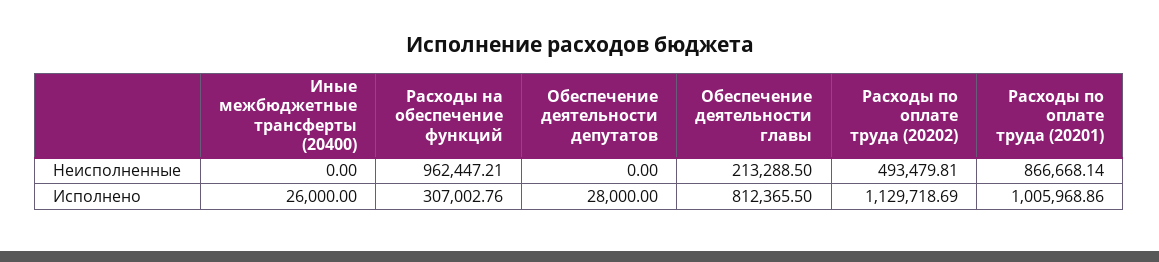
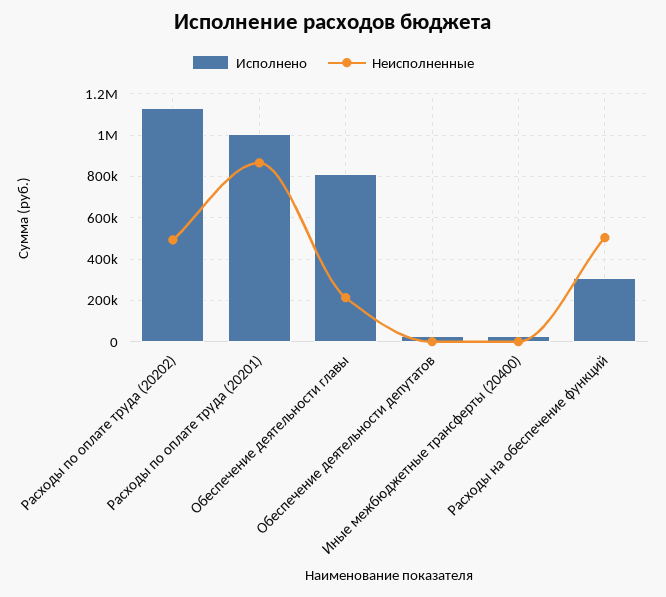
  {
    "Неисполненные": {
      "Иные межбюджетные трансферты (20400)": 0,
-     "Расходы на обеспечение функций": 962447.21,
+     "Расходы на обеспечение функций": 500000,
      "Обеспечение деятельности депутатов": 0,
      "Обеспечение деятельности главы": 213288.5,
      "Расходы по оплате труда (20202)": 493479.81,
      "Расходы по оплате труда (20201)": 866668.14
    },
    "Исполнено": {
      "Иные межбюджетные трансферты (20400)": 26000,
      "Расходы на обеспечение функций": 307002.76,
      "Обеспечение деятельности депутатов": 28000,
      "Обеспечение деятельности главы": 812365.5,
      "Расходы по оплате труда (20202)": 1129718.69,
      "Расходы по оплате труда (20201)": 1005968.86
    }
  }

